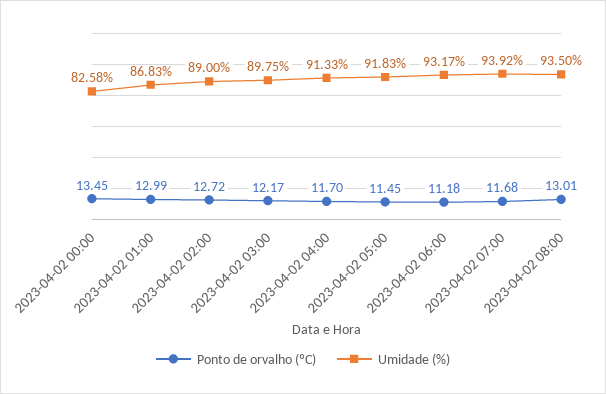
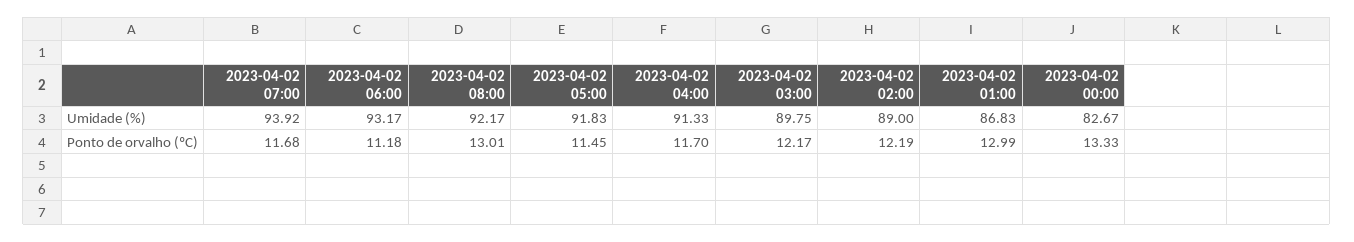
  {
    "Ponto de orvalho (ºC)": {
-     "2023-04-02 00:00": 13.45,
+     "2023-04-02 00:00": 13.33,
      "2023-04-02 01:00": 12.99,
-     "2023-04-02 02:00": 12.72,
+     "2023-04-02 02:00": 12.19,
      "2023-04-02 03:00": 12.17,
      "2023-04-02 04:00": 11.7,
      "2023-04-02 05:00": 11.45,
      "2023-04-02 06:00": 11.18,
      "2023-04-02 07:00": 11.68,
      "2023-04-02 08:00": 13.01
    },
    "Umidade (%)": {
-     "2023-04-02 00:00": 82.58,
+     "2023-04-02 00:00": 82.67,
      "2023-04-02 01:00": 86.83,
      "2023-04-02 02:00": 89,
      "2023-04-02 03:00": 89.75,
      "2023-04-02 04:00": 91.33,
      "2023-04-02 05:00": 91.83,
      "2023-04-02 06:00": 93.17,
      "2023-04-02 07:00": 93.92,
-     "2023-04-02 08:00": 93.5
+     "2023-04-02 08:00": 92.17
    }
  }

